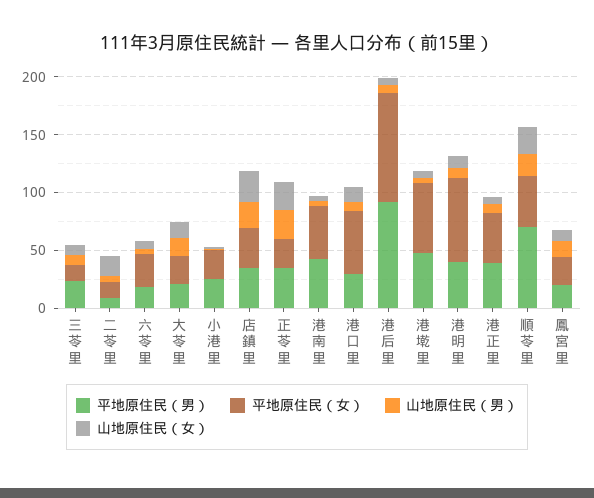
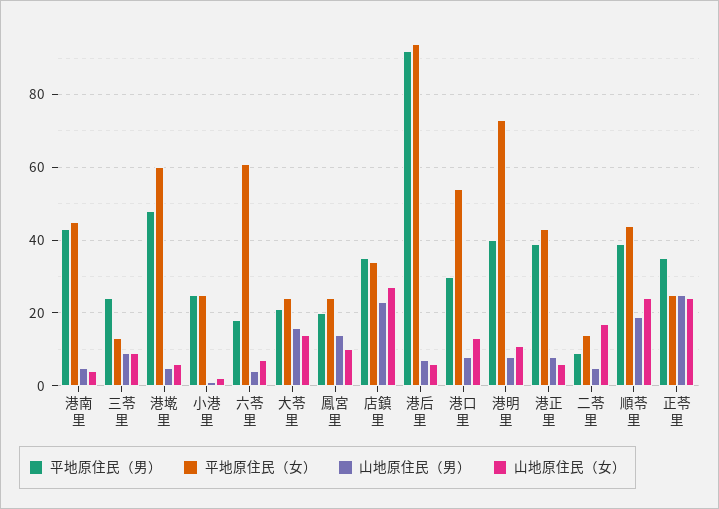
  {
    "平地原住民（男）": {
      "三苓里": 25,
      "二苓里": 10,
      "六苓里": 20,
      "大苓里": 20,
      "小港里": 25,
      "店鎮里": 35,
      "正苓里": 35,
      "港南里": 45,
      "港口里": 30,
      "港后里": 90,
      "港墘里": 50,
      "港明里": 40,
      "港正里": 40,
-     "順苓里": 70,
+     "順苓里": 40,
      "鳳宮里": 20
    },
    "平地原住民（女）": {
      "三苓里": 15,
      "二苓里": 15,
-     "六苓里": 30,
+     "六苓里": 60,
      "大苓里": 25,
      "小港里": 25,
      "店鎮里": 35,
      "正苓里": 25,
      "港南里": 45,
      "港口里": 55,
      "港后里": 95,
      "港墘里": 60,
      "港明里": 75,
      "港正里": 45,
      "順苓里": 45,
      "鳳宮里": 25
    },
    "山地原住民（男）": {
      "三苓里": 10,
      "二苓里": 5,
      "六苓里": 5,
      "大苓里": 15,
      "小港里": 0,
      "店鎮里": 25,
      "正苓里": 25,
      "港南里": 5,
      "港口里": 10,
      "港后里": 5,
      "港墘里": 5,
      "港明里": 10,
      "港正里": 10,
      "順苓里": 20,
      "鳳宮里": 15
    },
    "山地原住民（女）": {
      "三苓里": 10,
      "二苓里": 15,
      "六苓里": 5,
      "大苓里": 15,
      "小港里": 0,
      "店鎮里": 25,
      "正苓里": 25,
      "港南里": 5,
      "港口里": 15,
      "港后里": 5,
      "港墘里": 5,
      "港明里": 10,
      "港正里": 5,
      "順苓里": 25,
      "鳳宮里": 10
    }
  }

